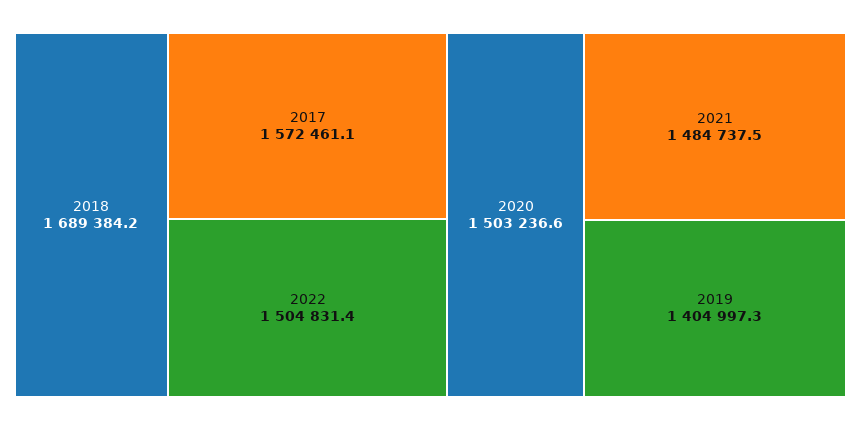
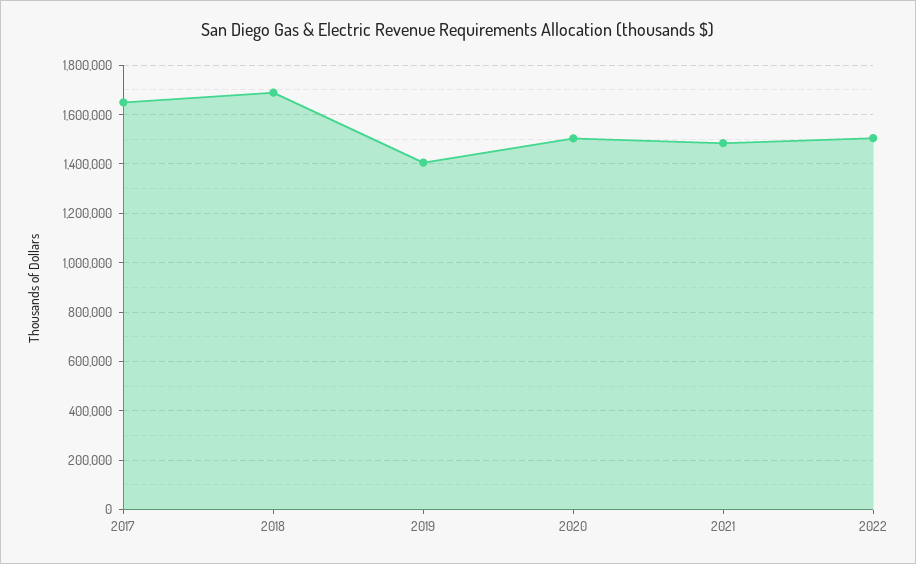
  {
    "2018": 1689384.2,
-   "2017": 1572461.1,
+   "2017": 1650000,
    "2022": 1504831.4,
    "2020": 1503236.6,
    "2021": 1484737.5,
    "2019": 1404997.3
  }

